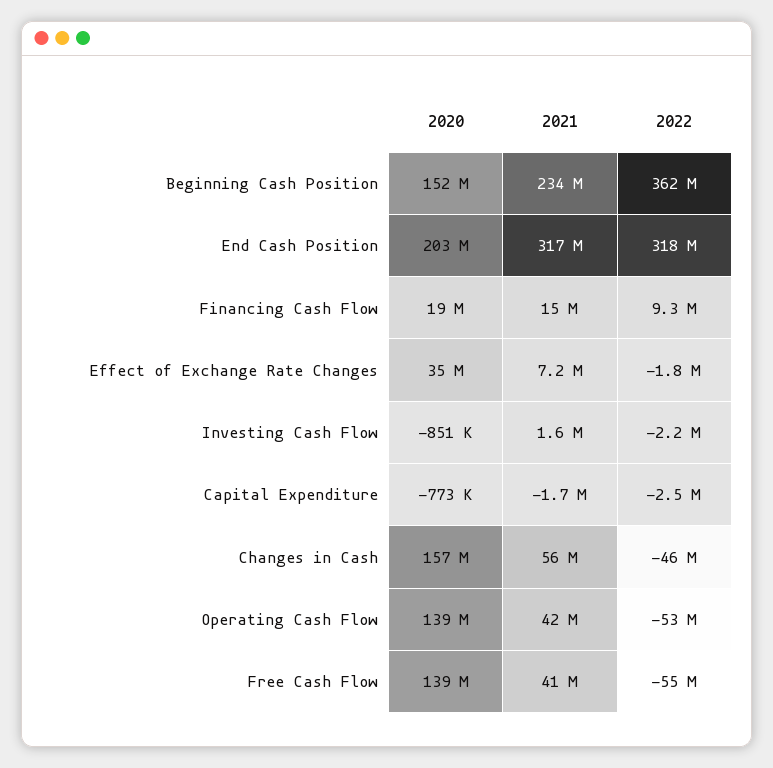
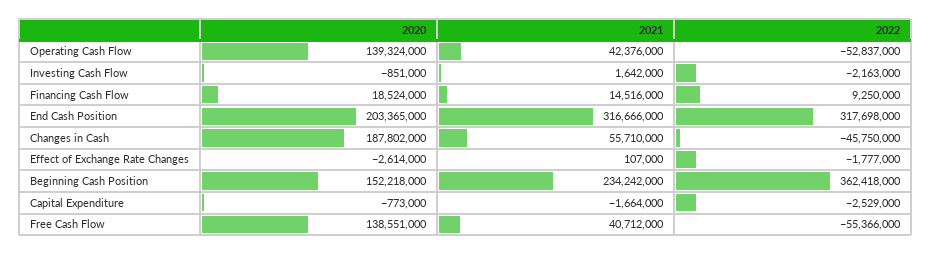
  {
    "2020": {
      "Beginning Cash Position": 152218000,
      "End Cash Position": 203365000,
      "Financing Cash Flow": 18524000,
-     "Effect of Exchange Rate Changes": 35000000,
+     "Effect of Exchange Rate Changes": -2614000,
      "Investing Cash Flow": -851000,
      "Capital Expenditure": -773000,
-     "Changes in Cash": 157000000,
+     "Changes in Cash": 187802000,
      "Operating Cash Flow": 139324000,
      "Free Cash Flow": 138551000
    },
    "2021": {
      "Beginning Cash Position": 234242000,
      "End Cash Position": 316666000,
      "Financing Cash Flow": 14516000,
-     "Effect of Exchange Rate Changes": 7200000,
+     "Effect of Exchange Rate Changes": 107000,
      "Investing Cash Flow": 1642000,
      "Capital Expenditure": -1664000,
      "Changes in Cash": 55710000,
      "Operating Cash Flow": 42376000,
      "Free Cash Flow": 40712000
    },
    "2022": {
      "Beginning Cash Position": 362418000,
      "End Cash Position": 317698000,
      "Financing Cash Flow": 9250000,
      "Effect of Exchange Rate Changes": -1777000,
      "Investing Cash Flow": -2163000,
      "Capital Expenditure": -2529000,
      "Changes in Cash": -45750000,
      "Operating Cash Flow": -52837000,
      "Free Cash Flow": -55366000
    }
  }

